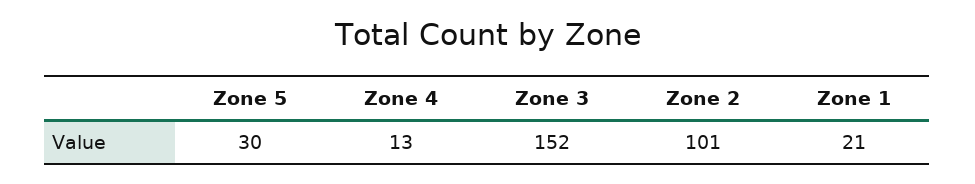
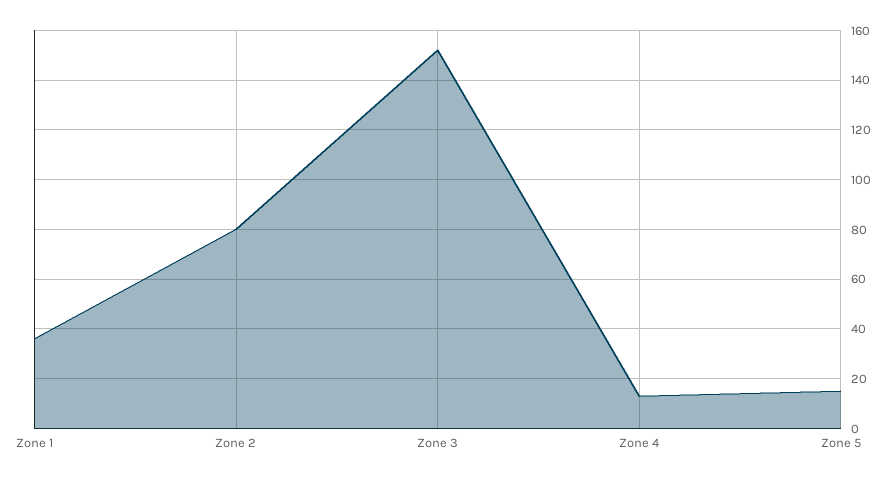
  {
-   "Zone 5": 30,
+   "Zone 5": 15,
    "Zone 4": 13,
    "Zone 3": 152,
-   "Zone 2": 101,
+   "Zone 2": 80,
-   "Zone 1": 21
+   "Zone 1": 35
  }

